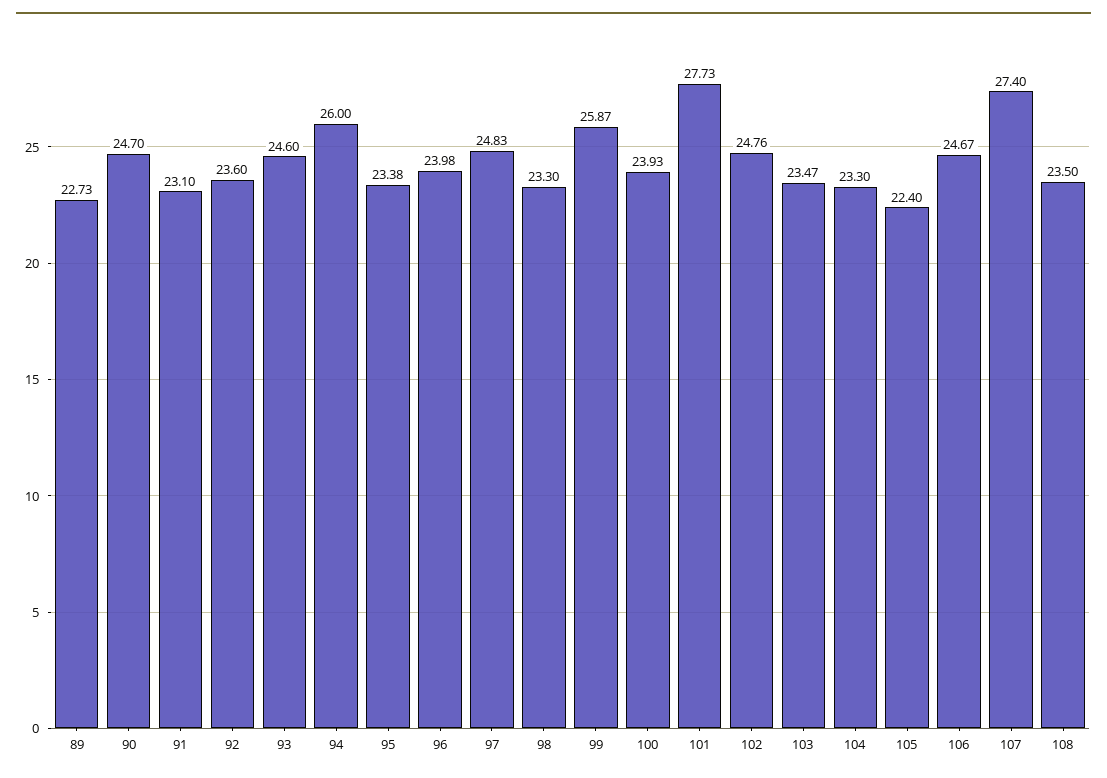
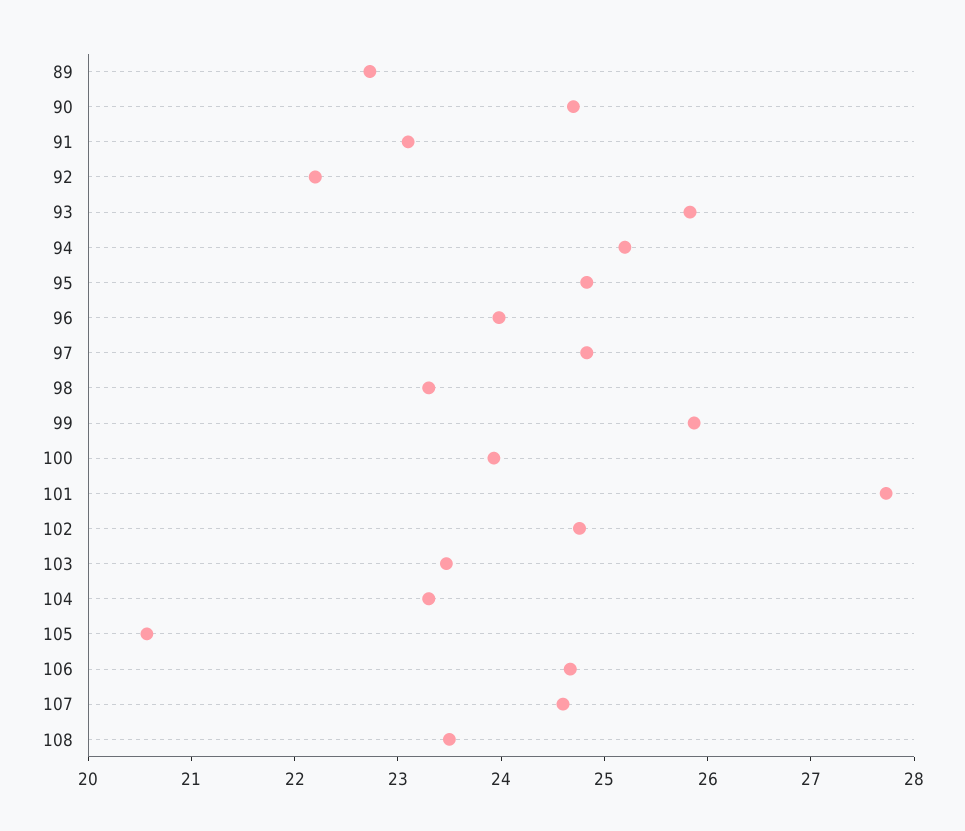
  {
    "89": 22.73,
    "90": 24.7,
    "91": 23.1,
-   "92": 23.6,
+   "92": 22.2,
-   "93": 24.6,
+   "93": 25.8,
-   "94": 26,
+   "94": 25.2,
-   "95": 23.38,
+   "95": 24.8,
    "96": 23.98,
    "97": 24.83,
    "98": 23.3,
    "99": 25.87,
    "100": 23.93,
    "101": 27.73,
    "102": 24.76,
    "103": 23.47,
    "104": 23.3,
-   "105": 22.4,
+   "105": 20.6,
    "106": 24.67,
-   "107": 27.4,
+   "107": 24.6,
    "108": 23.5
  }

